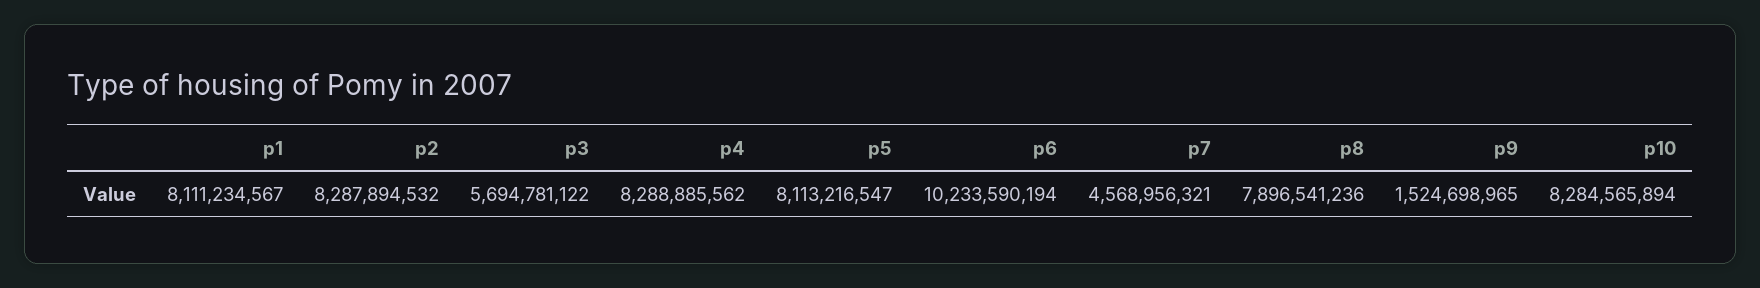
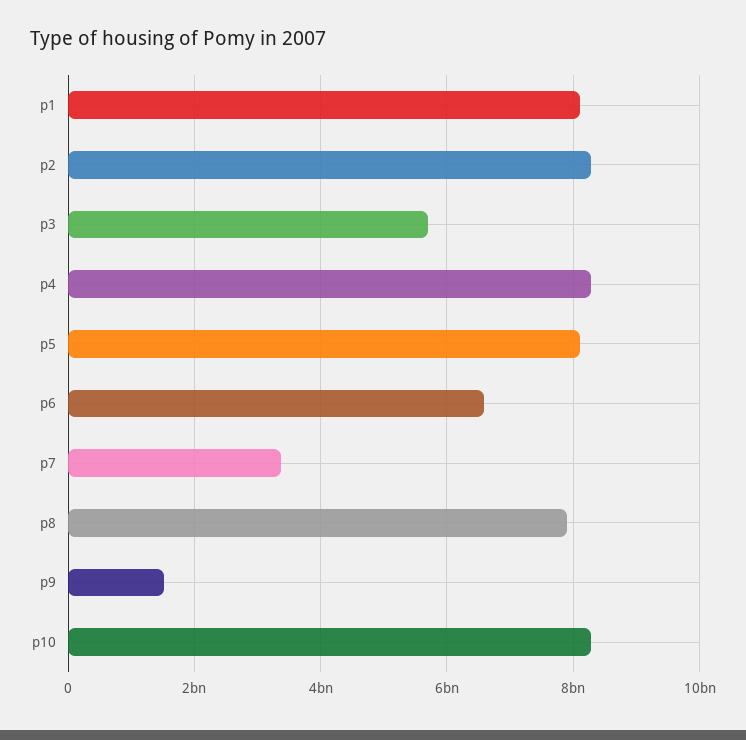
  {
    "p1": 8111234567,
    "p2": 8287894532,
    "p3": 5694781122,
    "p4": 8288885562,
    "p5": 8113216547,
-   "p6": 10233590194,
+   "p6": 6600000000,
-   "p7": 4568956321,
+   "p7": 3400000000,
    "p8": 7896541236,
    "p9": 1524698965,
    "p10": 8284565894
  }

